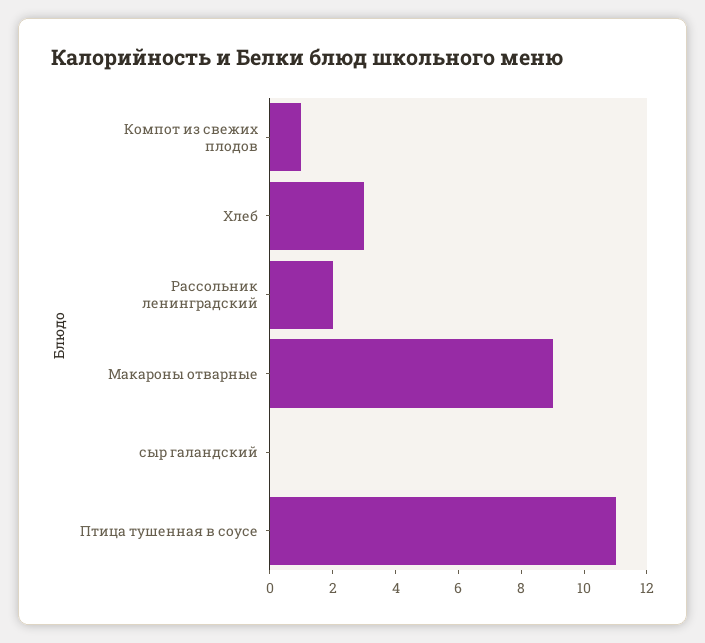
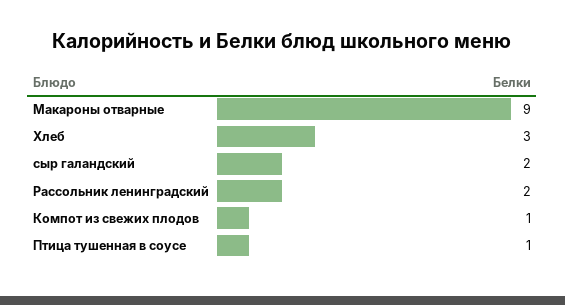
  {
    "Компот из свежих плодов": 1,
    "Хлеб": 3,
    "Рассольник ленинградский": 2,
    "Макароны отварные": 9,
-   "сыр галандский": 0,
+   "сыр галандский": 2,
-   "Птица тушенная в соусе": 11
+   "Птица тушенная в соусе": 1
  }

